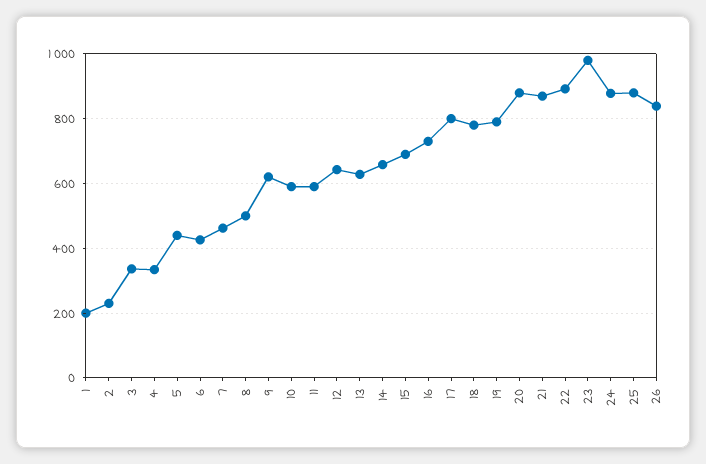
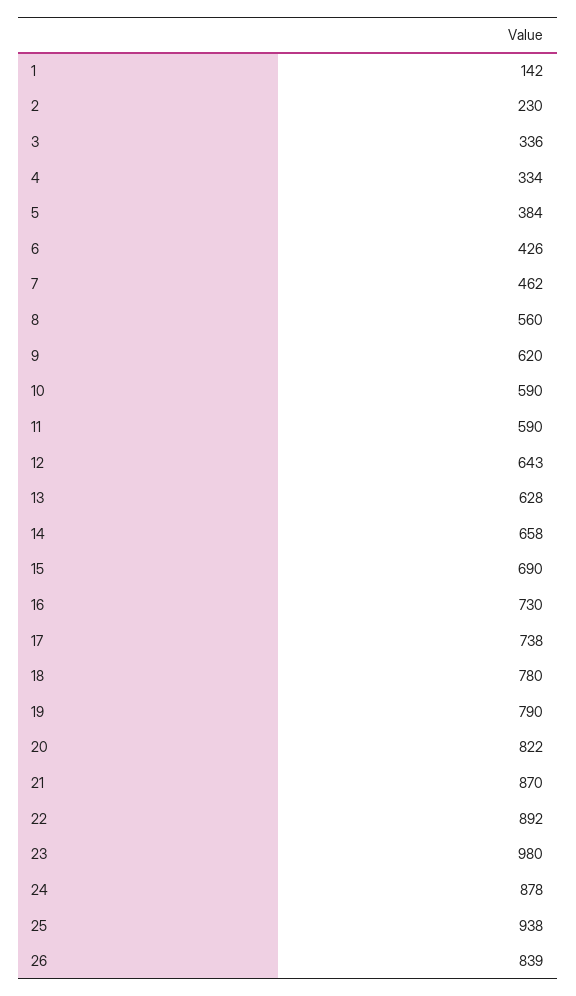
  {
-   "1": 200,
+   "1": 142,
    "2": 230,
    "3": 336,
    "4": 334,
-   "5": 440,
+   "5": 384,
    "6": 426,
    "7": 462,
-   "8": 500,
+   "8": 560,
    "9": 620,
    "10": 590,
    "11": 590,
    "12": 643,
    "13": 628,
    "14": 658,
    "15": 690,
    "16": 730,
-   "17": 800,
+   "17": 738,
    "18": 780,
    "19": 790,
-   "20": 880,
+   "20": 822,
    "21": 870,
    "22": 892,
    "23": 980,
    "24": 878,
-   "25": 880,
+   "25": 938,
    "26": 839
  }

